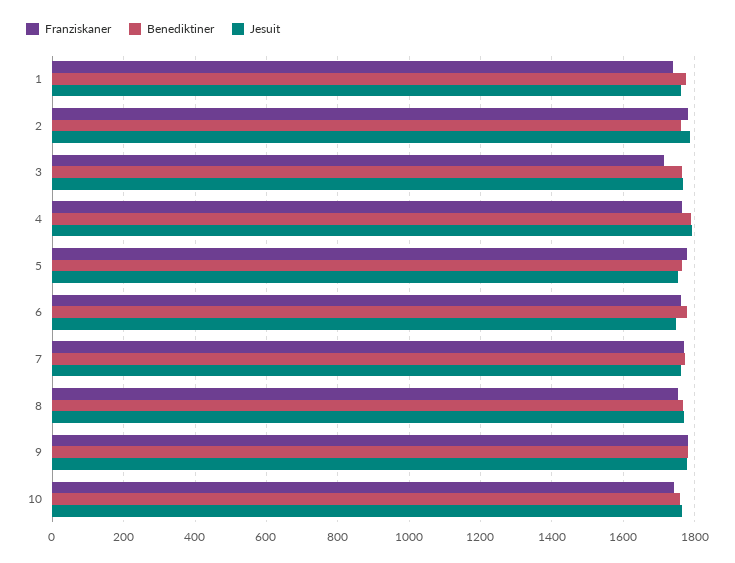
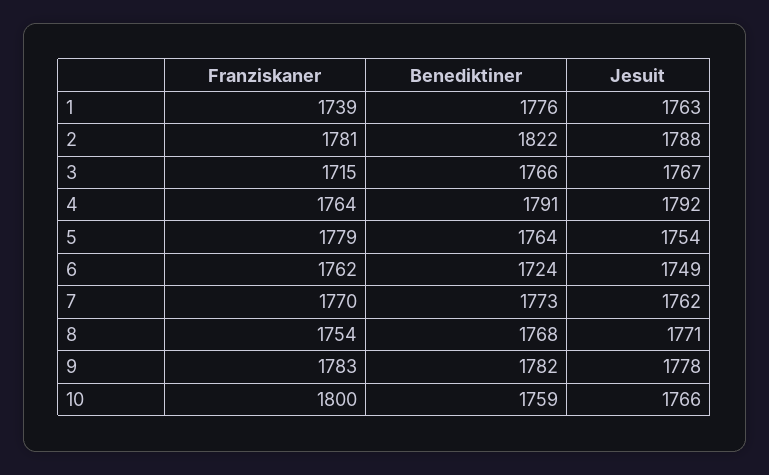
  {
    "Franziskaner": {
      "1": 1739,
      "2": 1781,
      "3": 1715,
      "4": 1764,
      "5": 1779,
      "6": 1762,
      "7": 1770,
      "8": 1754,
      "9": 1783,
-     "10": 1740
+     "10": 1800
    },
    "Benediktiner": {
      "1": 1776,
-     "2": 1760,
+     "2": 1822,
      "3": 1766,
      "4": 1791,
      "5": 1764,
-     "6": 1780,
+     "6": 1724,
      "7": 1773,
      "8": 1768,
      "9": 1782,
      "10": 1759
    },
    "Jesuit": {
      "1": 1763,
      "2": 1788,
      "3": 1767,
      "4": 1792,
      "5": 1754,
      "6": 1749,
      "7": 1762,
      "8": 1771,
      "9": 1778,
      "10": 1766
    }
  }

